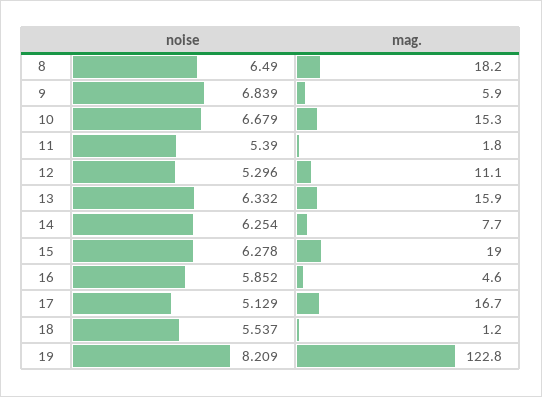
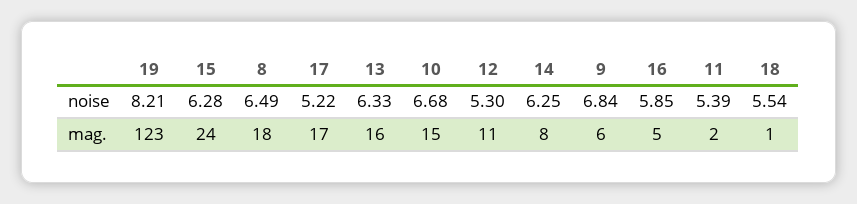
  {
    "noise": {
      "8": 6.49,
      "9": 6.839,
      "10": 6.679,
      "11": 5.39,
      "12": 5.296,
      "13": 6.332,
      "14": 6.254,
      "15": 6.278,
      "16": 5.852,
-     "17": 5.129,
+     "17": 5.22,
      "18": 5.537,
      "19": 8.209
    },
    "mag.": {
      "8": 18.2,
      "9": 5.9,
      "10": 15.3,
      "11": 1.8,
      "12": 11.1,
      "13": 15.9,
      "14": 7.7,
-     "15": 19,
+     "15": 24,
      "16": 4.6,
      "17": 16.7,
      "18": 1.2,
      "19": 122.8
    }
  }

